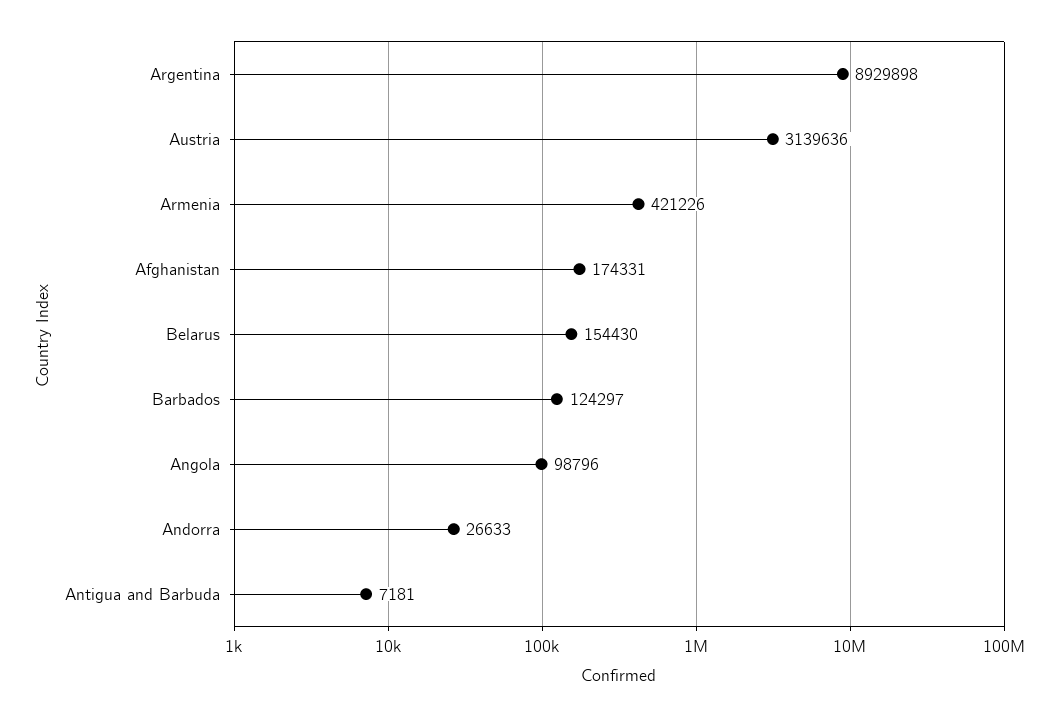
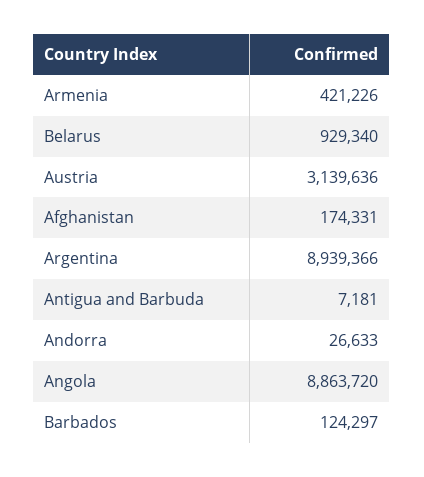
  {
-   "Argentina": 8929898,
+   "Argentina": 8939366,
    "Austria": 3139636,
    "Armenia": 421226,
    "Afghanistan": 174331,
-   "Belarus": 154430,
+   "Belarus": 929340,
    "Barbados": 124297,
-   "Angola": 98796,
+   "Angola": 8863720,
    "Andorra": 26633,
    "Antigua and Barbuda": 7181
  }

